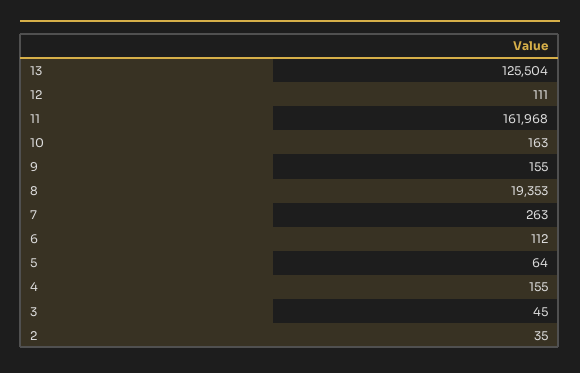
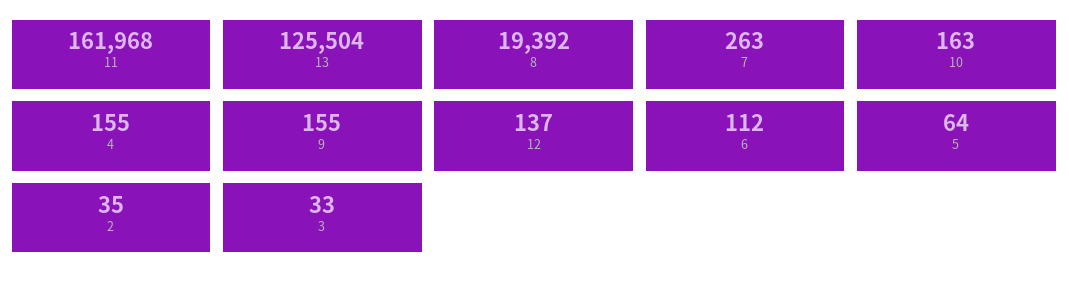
  {
    "13": 125504,
-   "12": 111,
+   "12": 137,
    "11": 161968,
    "10": 163,
    "9": 155,
-   "8": 19353,
+   "8": 19392,
    "7": 263,
    "6": 112,
    "5": 64,
    "4": 155,
-   "3": 45,
+   "3": 33,
    "2": 35
  }

